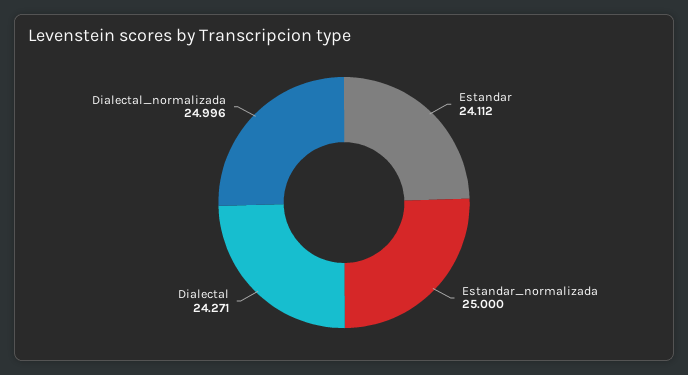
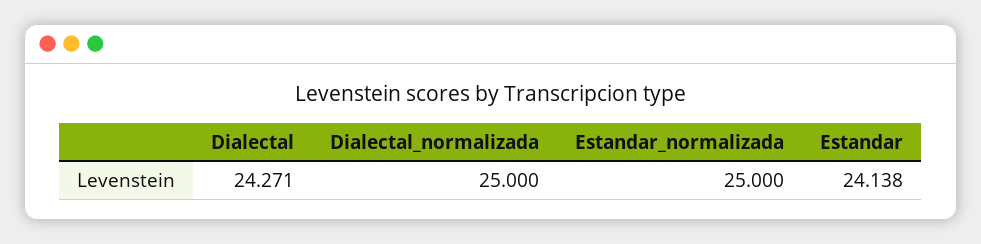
  {
-   "Estandar": 24.112,
+   "Estandar": 24.138,
    "Estandar_normalizada": 25,
    "Dialectal": 24.271,
-   "Dialectal_normalizada": 24.996
+   "Dialectal_normalizada": 25
  }

